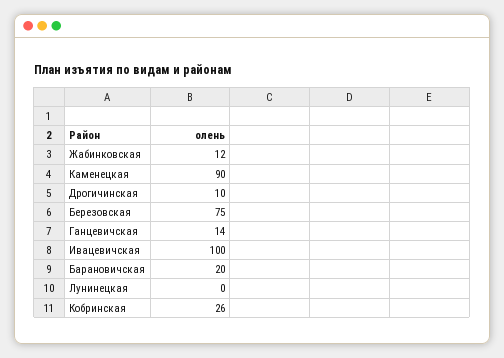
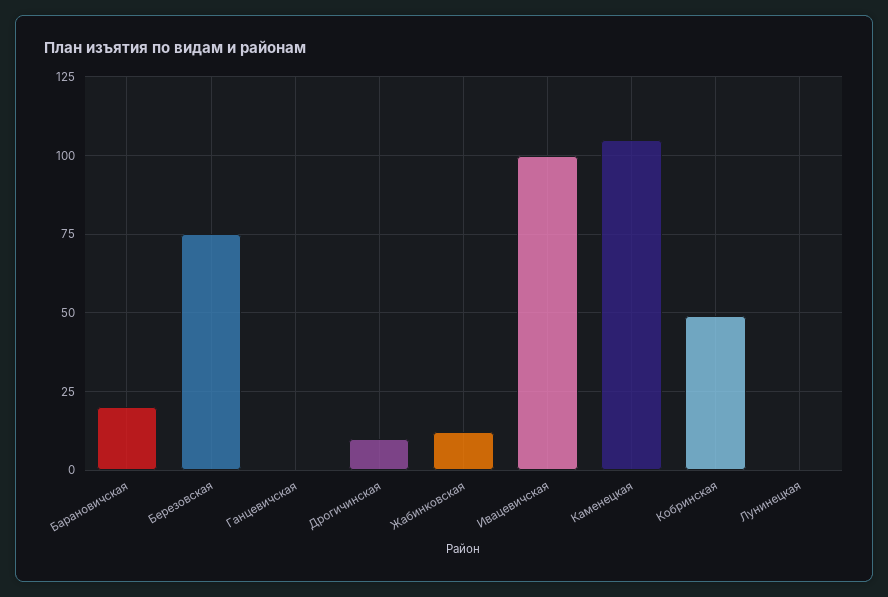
  {
    "Жабинковская": 12,
-   "Каменецкая": 90,
+   "Каменецкая": 105,
    "Дрогичинская": 10,
    "Березовская": 75,
-   "Ганцевичская": 14,
+   "Ганцевичская": 0,
    "Ивацевичская": 100,
    "Барановичская": 20,
    "Лунинецкая": 0,
-   "Кобринская": 26
+   "Кобринская": 50
  }

